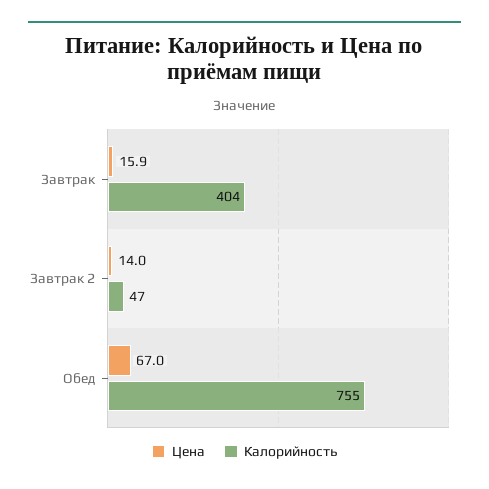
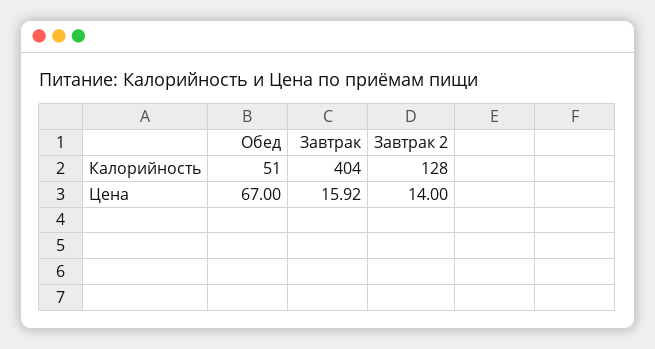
  {
    "Цена": {
      "Завтрак": 15.92,
      "Завтрак 2": 14,
      "Обед": 67
    },
    "Калорийность": {
      "Завтрак": 404,
-     "Завтрак 2": 47,
+     "Завтрак 2": 128,
-     "Обед": 755
+     "Обед": 51
    }
  }

